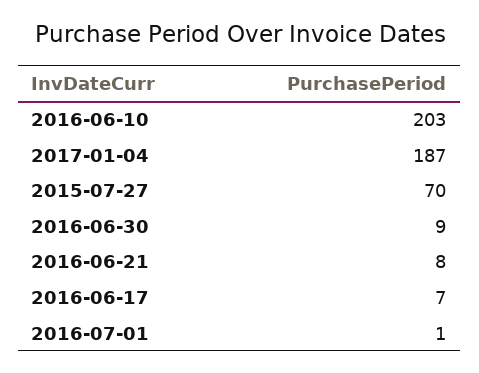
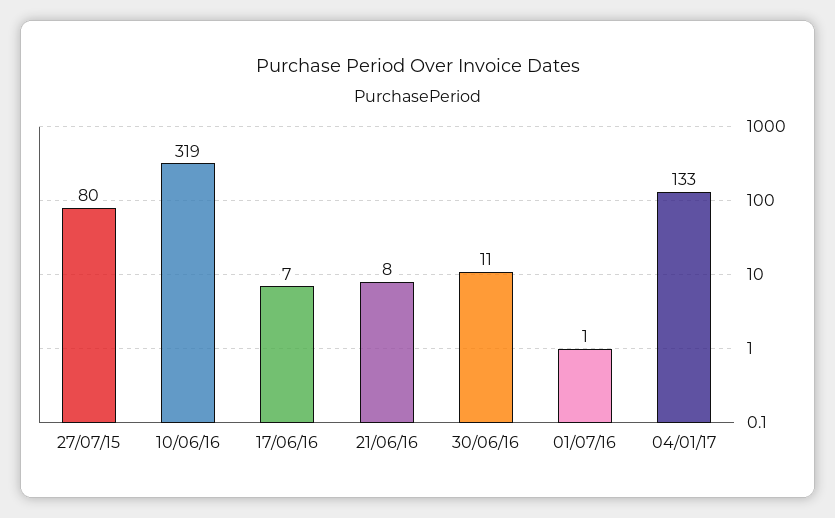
  {
-   "2016-06-10": 203,
+   "2016-06-10": 319,
-   "2017-01-04": 187,
+   "2017-01-04": 133,
-   "2015-07-27": 70,
+   "2015-07-27": 80,
-   "2016-06-30": 9,
+   "2016-06-30": 11,
    "2016-06-21": 8,
    "2016-06-17": 7,
    "2016-07-01": 1
  }

